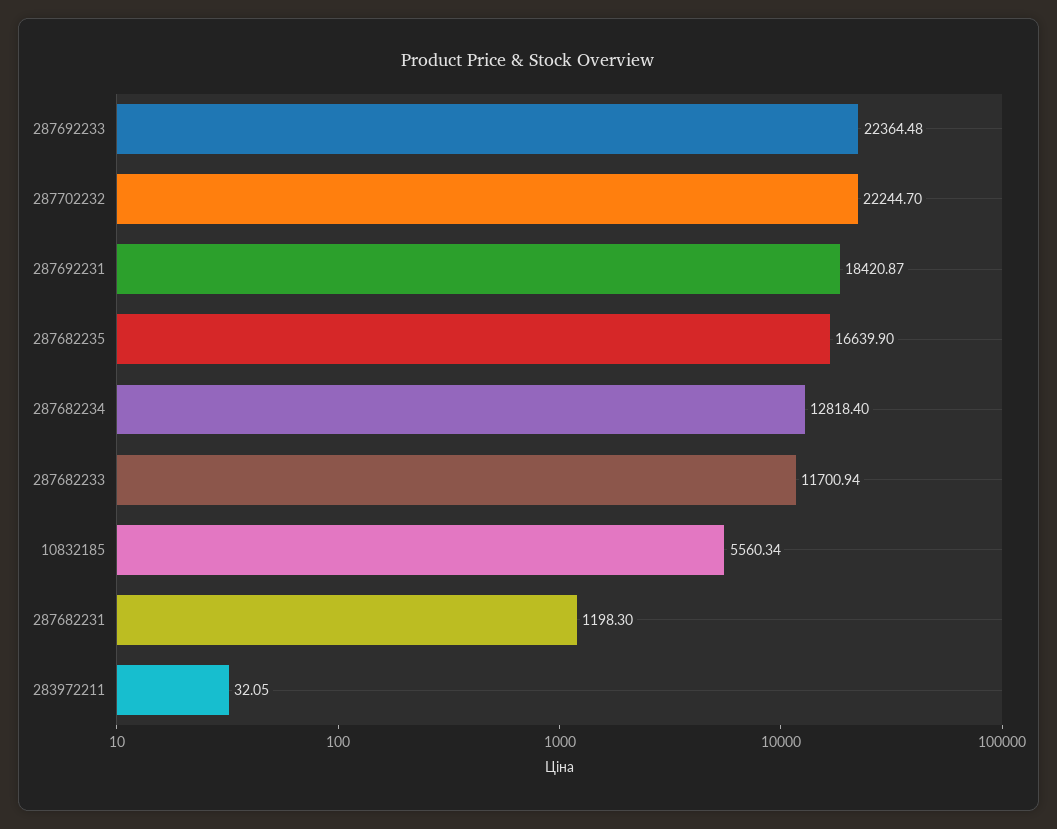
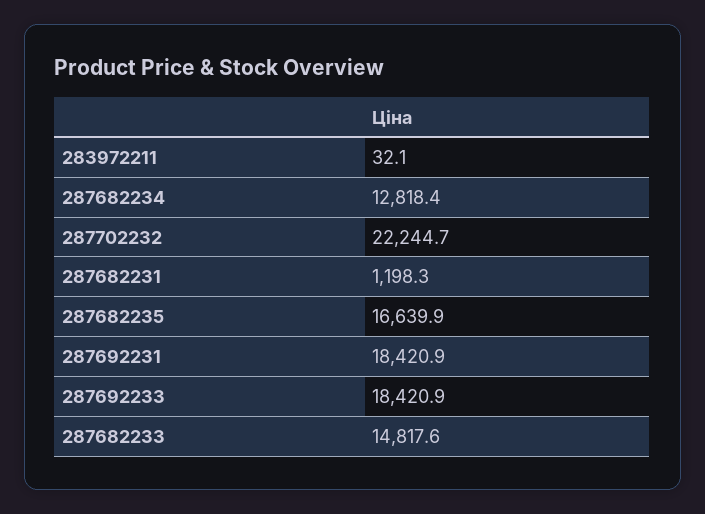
  {
-   "287692233": 22364.48,
+   "287692233": 18420.9,
    "287702232": 22244.7,
    "287692231": 18420.87,
    "287682235": 16639.9,
    "287682234": 12818.4,
-   "287682233": 11700.94,
+   "287682233": 14817.6,
-   "10832185": 5560.34,
    "287682231": 1198.3,
    "283972211": 32.05
  }

